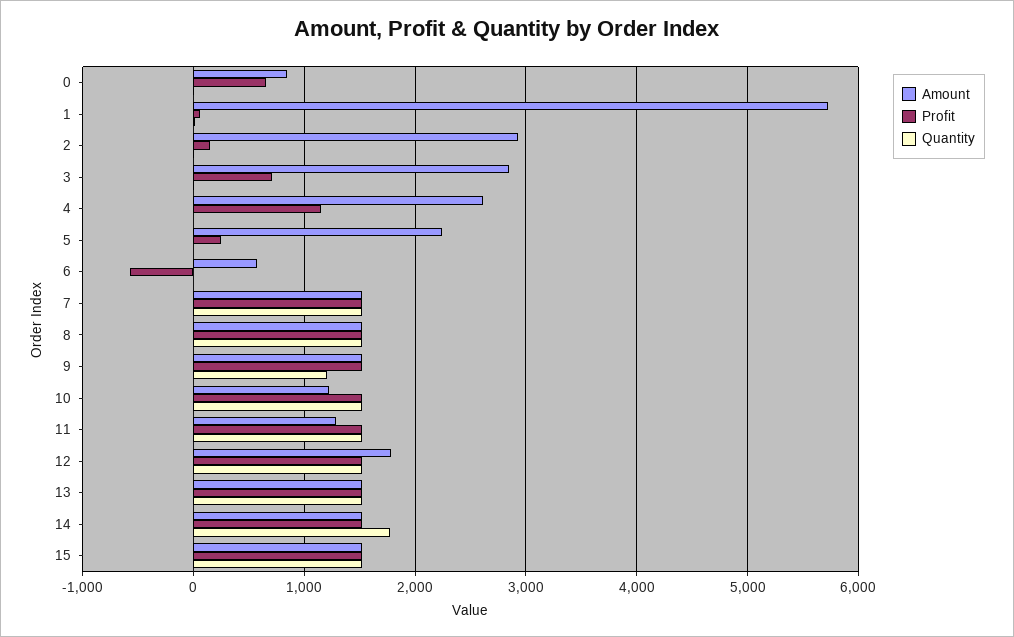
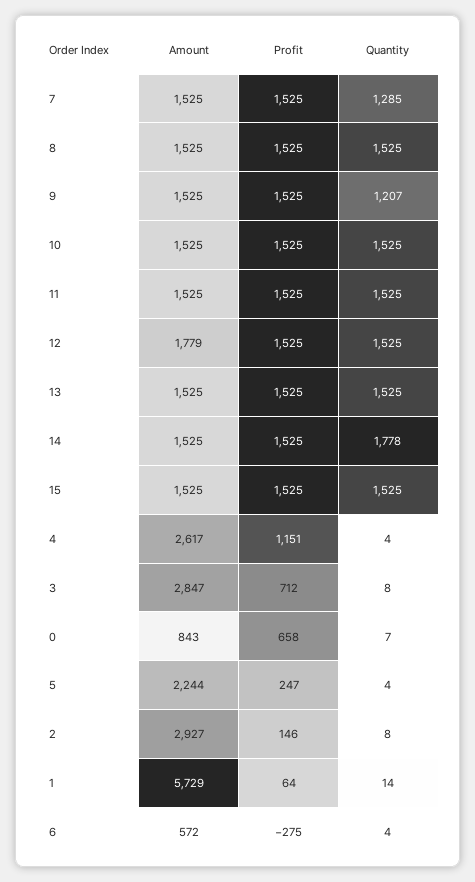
  {
    "Amount": {
      "0": 843,
      "1": 5729,
      "2": 2927,
      "3": 2847,
      "4": 2617,
      "5": 2244,
      "6": 572,
      "7": 1525,
      "8": 1525,
      "9": 1525,
-     "10": 1200,
+     "10": 1525,
-     "11": 1300,
+     "11": 1525,
      "12": 1779,
      "13": 1525,
      "14": 1525,
      "15": 1525
    },
    "Profit": {
      "0": 658,
      "1": 64,
      "2": 146,
      "3": 712,
      "4": 1151,
      "5": 247,
-     "6": -600,
+     "6": -275,
      "7": 1525,
      "8": 1525,
      "9": 1525,
      "10": 1525,
      "11": 1525,
      "12": 1525,
      "13": 1525,
      "14": 1525,
      "15": 1525
    },
    "Quantity": {
      "0": 7,
      "1": 14,
      "2": 8,
      "3": 8,
      "4": 4,
      "5": 4,
      "6": 4,
-     "7": 1500,
+     "7": 1285,
      "8": 1525,
      "9": 1207,
      "10": 1525,
      "11": 1525,
      "12": 1525,
      "13": 1525,
      "14": 1778,
      "15": 1525
    }
  }

